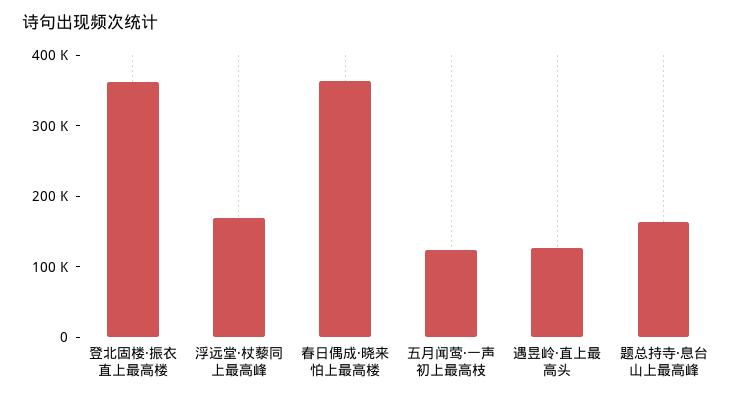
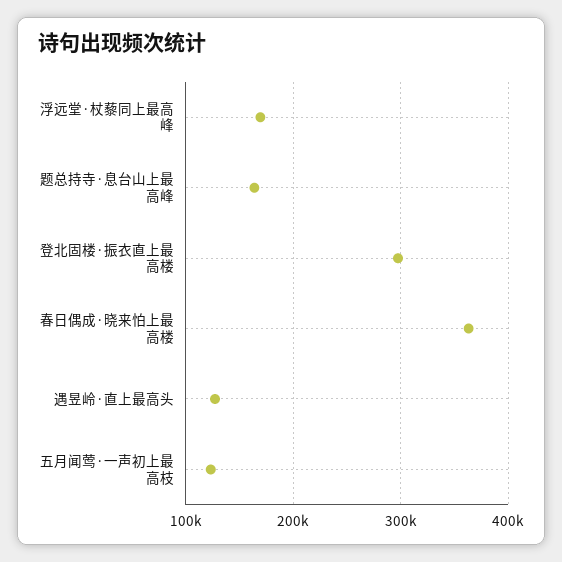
  {
-   "登北固楼·振衣直上最高楼": 360000,
+   "登北固楼·振衣直上最高楼": 300000,
    "浮远堂·杖藜同上最高峰": 170000,
    "春日偶成·晓来怕上最高楼": 360000,
    "五月闻莺·一声初上最高枝": 120000,
    "遇昱岭·直上最高头": 130000,
    "题总持寺·息台山上最高峰": 160000
  }

